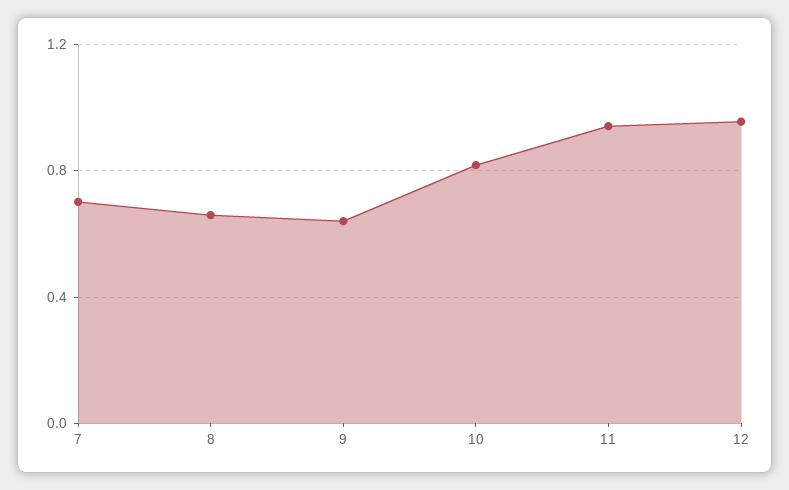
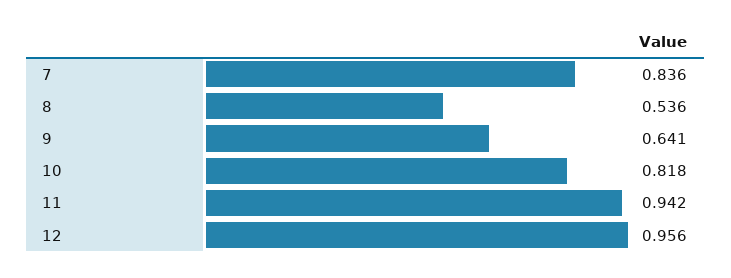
  {
-   "7": 0.7,
+   "7": 0.836,
-   "8": 0.65,
+   "8": 0.536,
    "9": 0.641,
    "10": 0.818,
    "11": 0.942,
    "12": 0.956
  }

